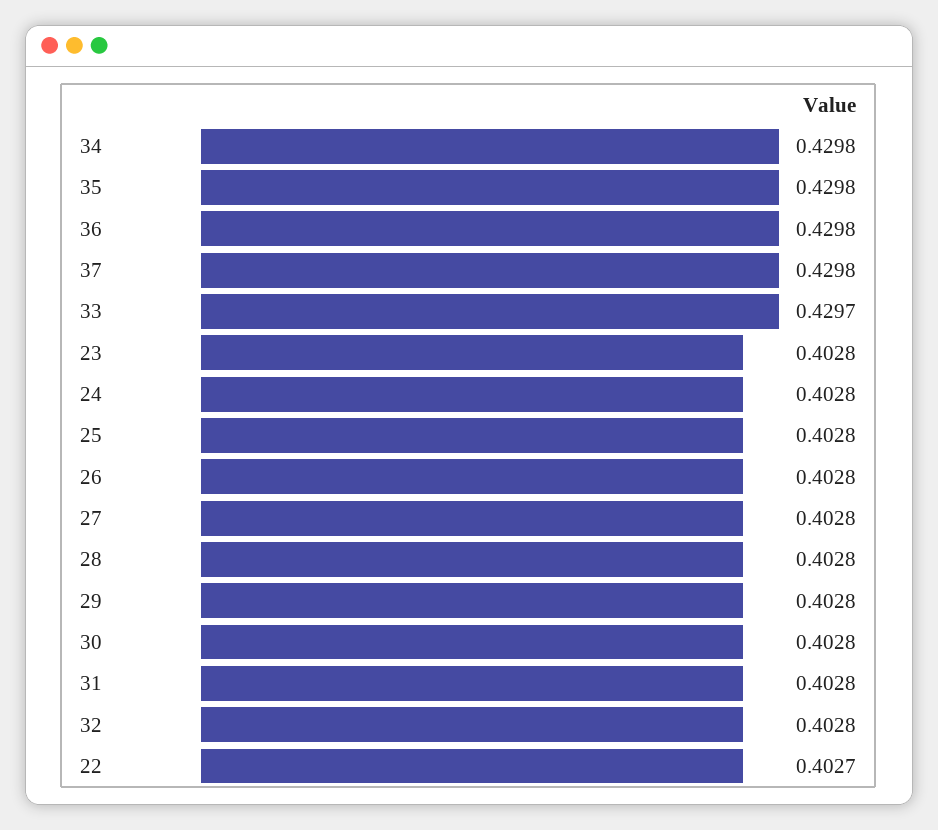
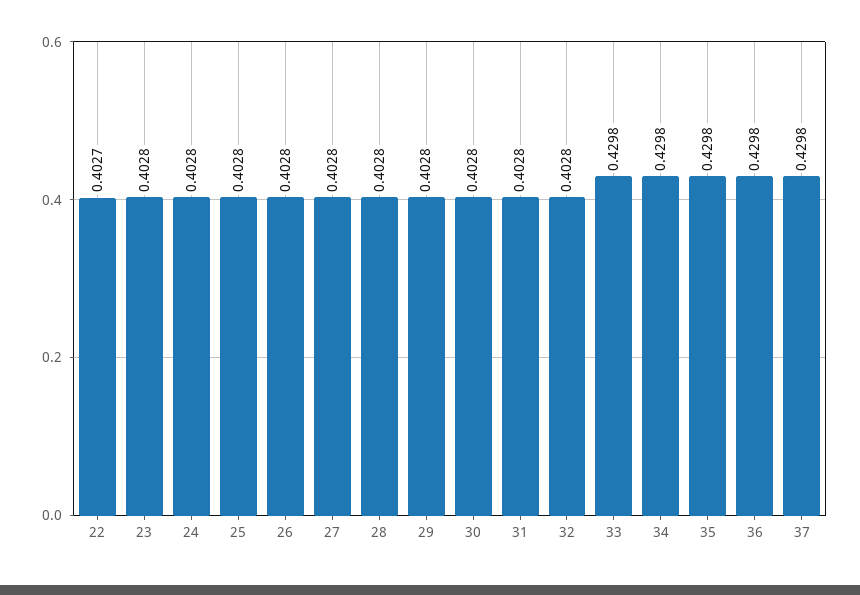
  {
    "34": 0.4298,
    "35": 0.4298,
    "36": 0.4298,
    "37": 0.4298,
-   "33": 0.4297,
+   "33": 0.4298,
    "23": 0.4028,
    "24": 0.4028,
    "25": 0.4028,
    "26": 0.4028,
    "27": 0.4028,
    "28": 0.4028,
    "29": 0.4028,
    "30": 0.4028,
    "31": 0.4028,
    "32": 0.4028,
    "22": 0.4027
  }

